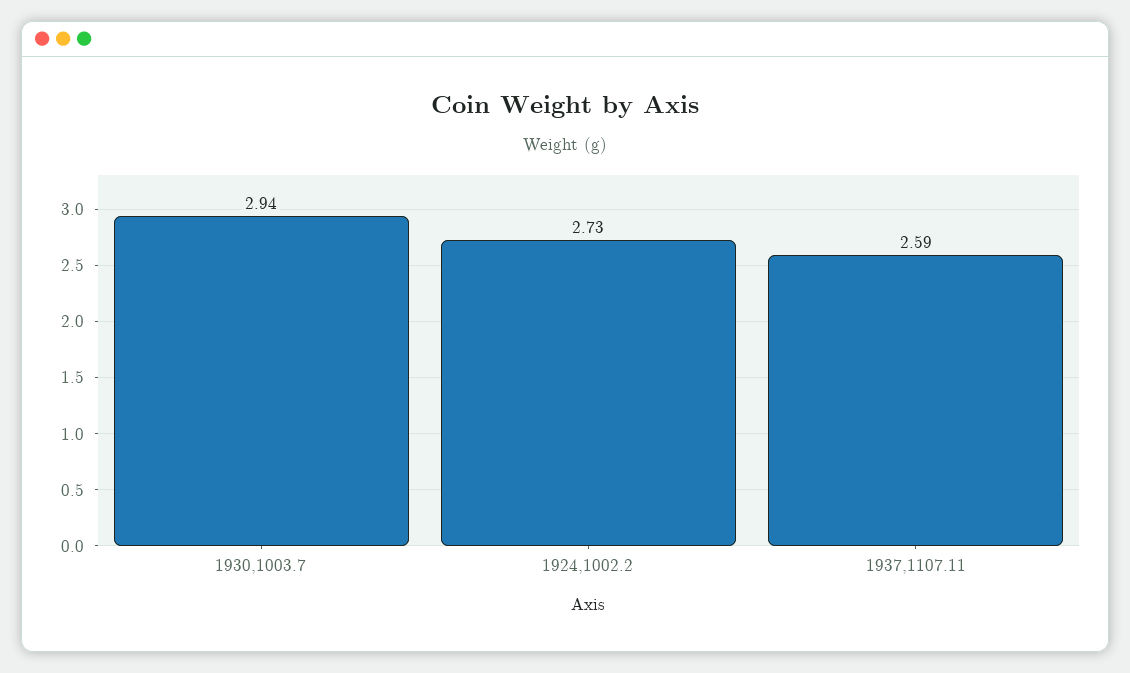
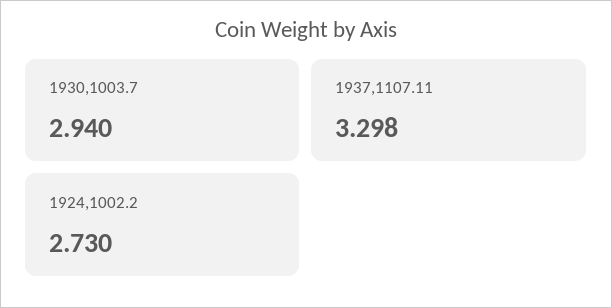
  {
    "1930,1003.7": 2.94,
    "1924,1002.2": 2.73,
-   "1937,1107.11": 2.59
+   "1937,1107.11": 3.298
  }

